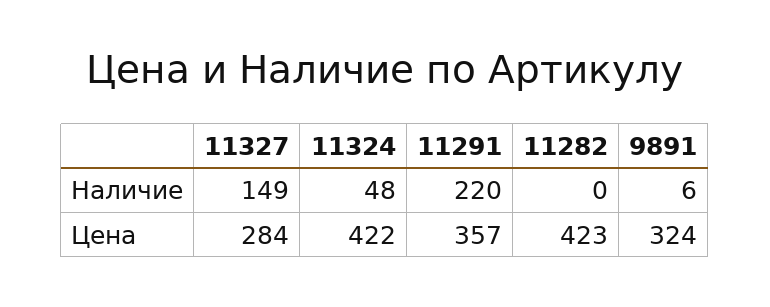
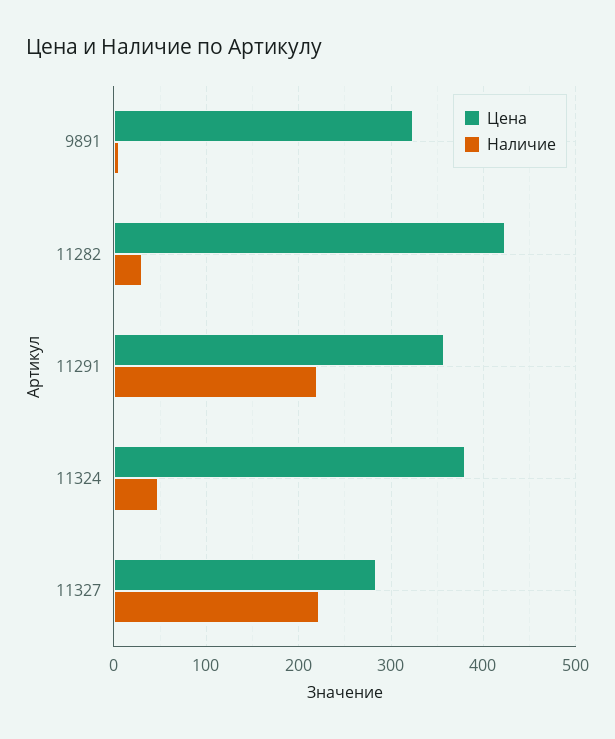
  {
    "Наличие": {
-     "11327": 149,
+     "11327": 220,
      "11324": 48,
      "11291": 220,
-     "11282": 0,
+     "11282": 30,
      "9891": 6
    },
    "Цена": {
      "11327": 284,
-     "11324": 422,
+     "11324": 380,
      "11291": 357,
      "11282": 423,
      "9891": 324
    }
  }

